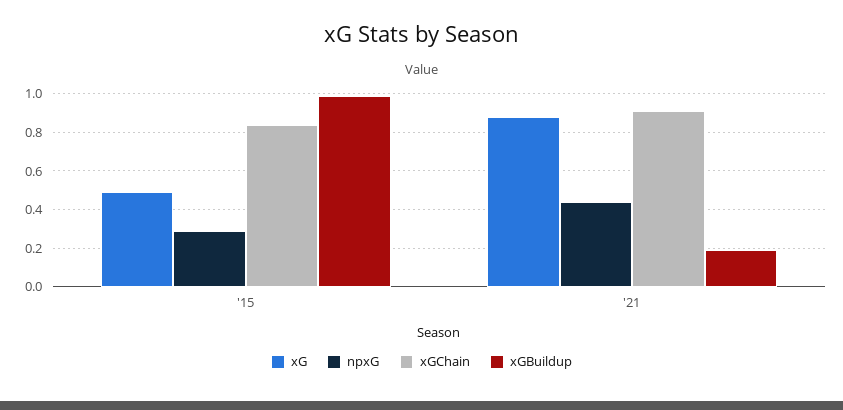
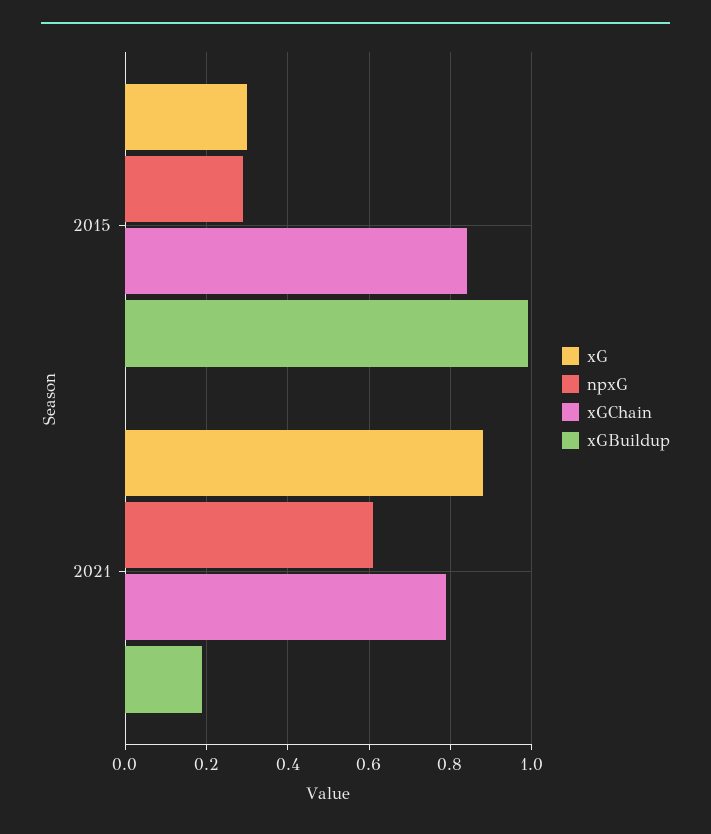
  {
    "xG": {
-     "'15": 0.5,
+     "'15": 0.3,
      "'21": 0.9
    },
    "npxG": {
      "'15": 0.3,
-     "'21": 0.45
+     "'21": 0.6
    },
    "xGChain": {
      "'15": 0.85,
-     "'21": 0.9
+     "'21": 0.8
    },
    "xGBuildup": {
      "'15": 1,
      "'21": 0.2
    }
  }

